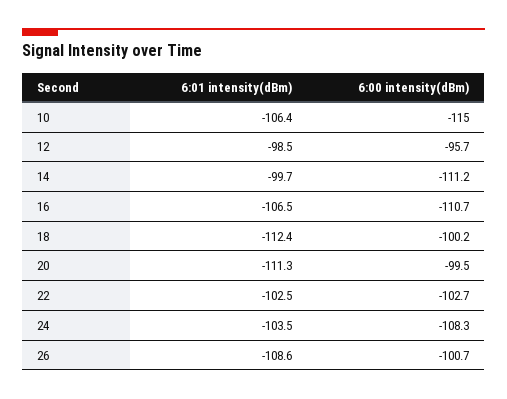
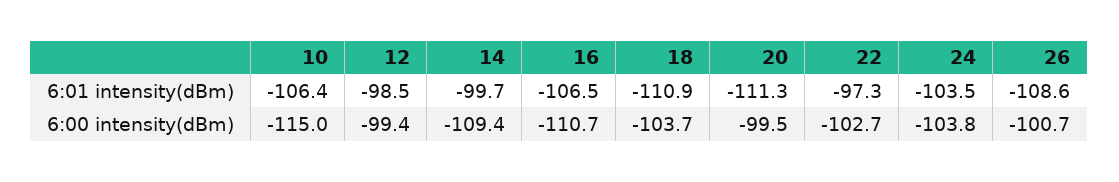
  {
    "6:01 intensity(dBm)": {
      "10": -106.4,
      "12": -98.5,
      "14": -99.7,
      "16": -106.5,
-     "18": -112.4,
+     "18": -110.9,
      "20": -111.3,
-     "22": -102.5,
+     "22": -97.3,
      "24": -103.5,
      "26": -108.6
    },
    "6:00 intensity(dBm)": {
      "10": -115,
-     "12": -95.7,
+     "12": -99.4,
-     "14": -111.2,
+     "14": -109.4,
      "16": -110.7,
-     "18": -100.2,
+     "18": -103.7,
      "20": -99.5,
      "22": -102.7,
-     "24": -108.3,
+     "24": -103.8,
      "26": -100.7
    }
  }

